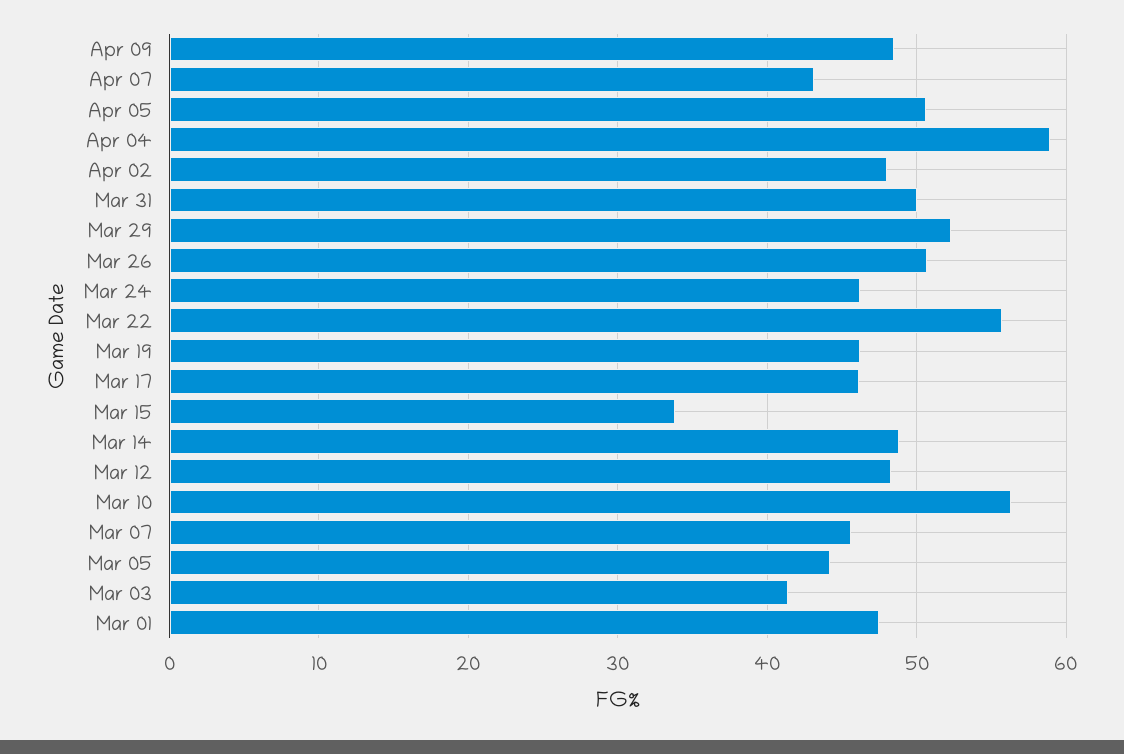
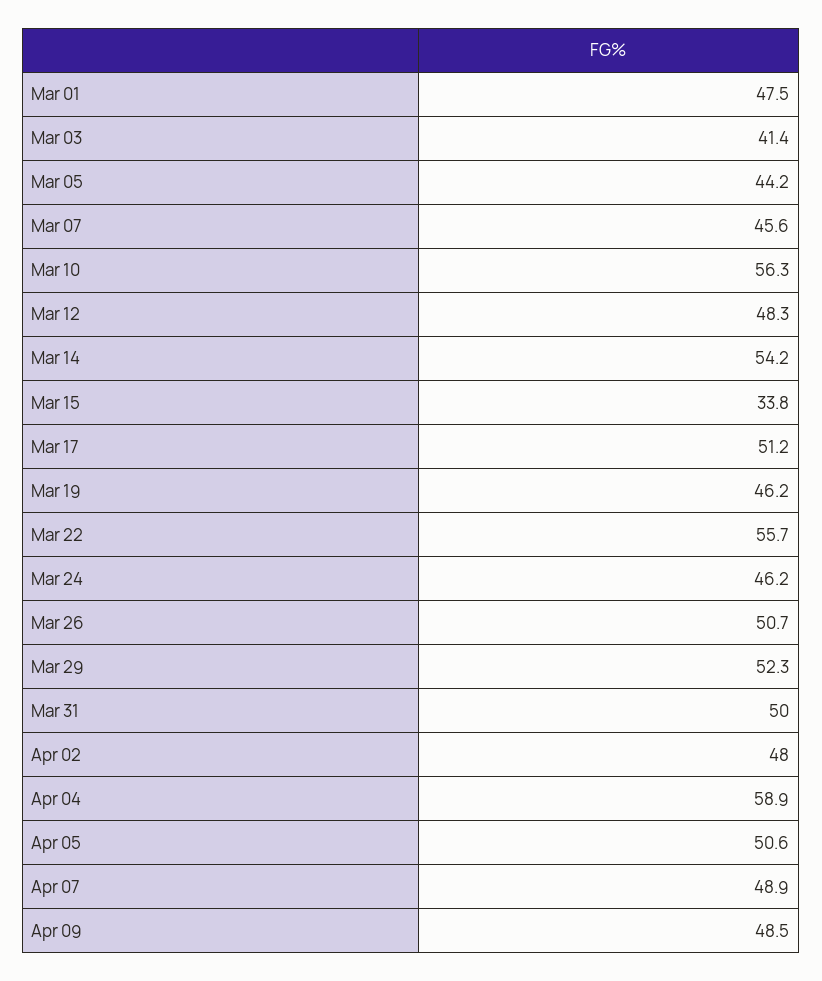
  {
    "Apr 09": 48.5,
-   "Apr 07": 43,
+   "Apr 07": 48.9,
    "Apr 05": 50.6,
    "Apr 04": 58.9,
    "Apr 02": 48,
    "Mar 31": 50,
    "Mar 29": 52.3,
    "Mar 26": 50.7,
    "Mar 24": 46.2,
    "Mar 22": 55.7,
    "Mar 19": 46.2,
-   "Mar 17": 46,
+   "Mar 17": 51.2,
    "Mar 15": 33.8,
-   "Mar 14": 49,
+   "Mar 14": 54.2,
    "Mar 12": 48.3,
    "Mar 10": 56.3,
    "Mar 07": 45.6,
    "Mar 05": 44.2,
    "Mar 03": 41.4,
    "Mar 01": 47.5
  }

